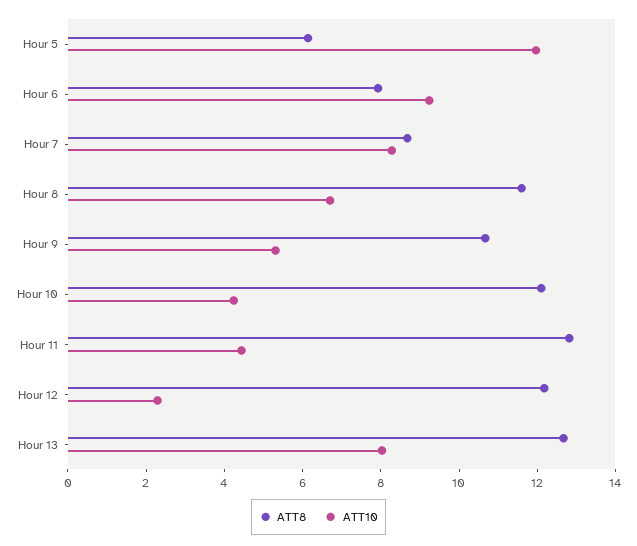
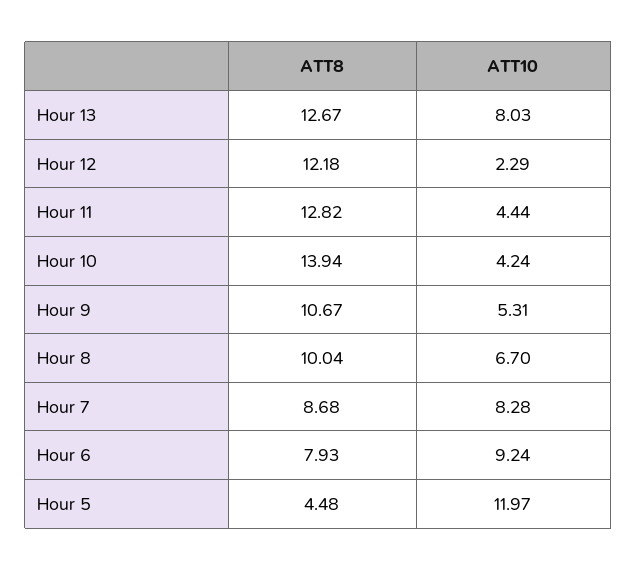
  {
    "ATT8": {
-     "Hour 5": 6,
+     "Hour 5": 4.48,
      "Hour 6": 7.93,
      "Hour 7": 8.68,
-     "Hour 8": 11.5,
+     "Hour 8": 10.04,
      "Hour 9": 10.67,
-     "Hour 10": 12,
+     "Hour 10": 13.94,
      "Hour 11": 12.82,
      "Hour 12": 12.18,
      "Hour 13": 12.67
    },
    "ATT10": {
      "Hour 5": 11.97,
      "Hour 6": 9.24,
      "Hour 7": 8.28,
      "Hour 8": 6.7,
      "Hour 9": 5.31,
      "Hour 10": 4.24,
      "Hour 11": 4.44,
      "Hour 12": 2.29,
      "Hour 13": 8.03
    }
  }

